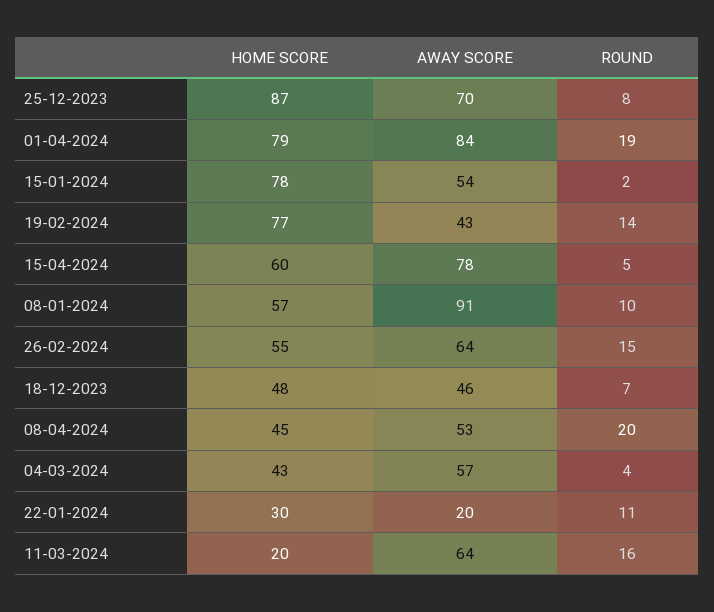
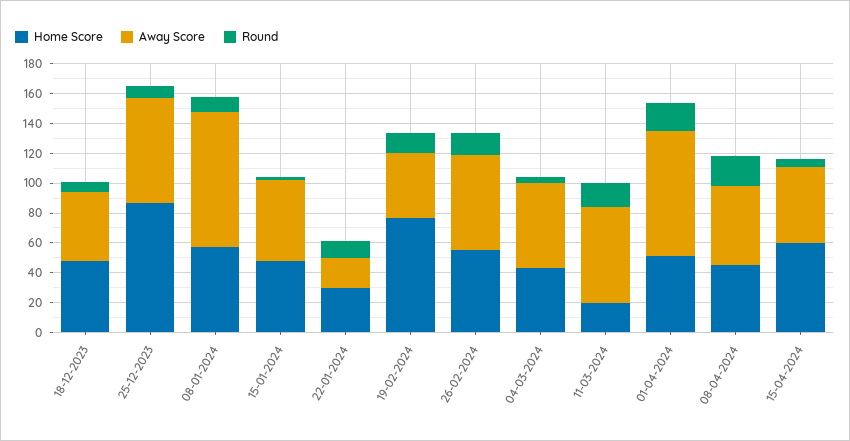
  {
    "HOME SCORE": {
      "25-12-2023": 87,
-     "01-04-2024": 79,
+     "01-04-2024": 50,
-     "15-01-2024": 78,
+     "15-01-2024": 50,
      "19-02-2024": 77,
      "15-04-2024": 60,
      "08-01-2024": 57,
      "26-02-2024": 55,
      "18-12-2023": 48,
      "08-04-2024": 45,
      "04-03-2024": 43,
      "22-01-2024": 30,
      "11-03-2024": 20
    },
    "AWAY SCORE": {
      "25-12-2023": 70,
      "01-04-2024": 84,
      "15-01-2024": 54,
      "19-02-2024": 43,
-     "15-04-2024": 78,
+     "15-04-2024": 50,
      "08-01-2024": 91,
      "26-02-2024": 64,
      "18-12-2023": 46,
      "08-04-2024": 53,
      "04-03-2024": 57,
      "22-01-2024": 20,
      "11-03-2024": 64
    },
    "ROUND": {
      "25-12-2023": 8,
      "01-04-2024": 19,
      "15-01-2024": 2,
      "19-02-2024": 14,
      "15-04-2024": 5,
      "08-01-2024": 10,
      "26-02-2024": 15,
      "18-12-2023": 7,
      "08-04-2024": 20,
      "04-03-2024": 4,
      "22-01-2024": 11,
      "11-03-2024": 16
    }
  }

